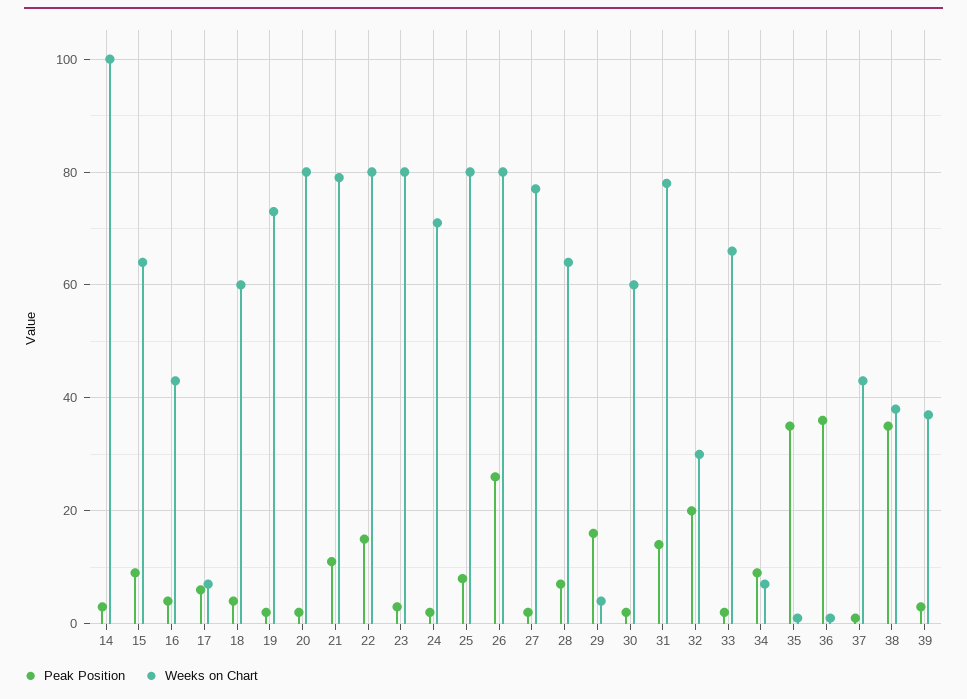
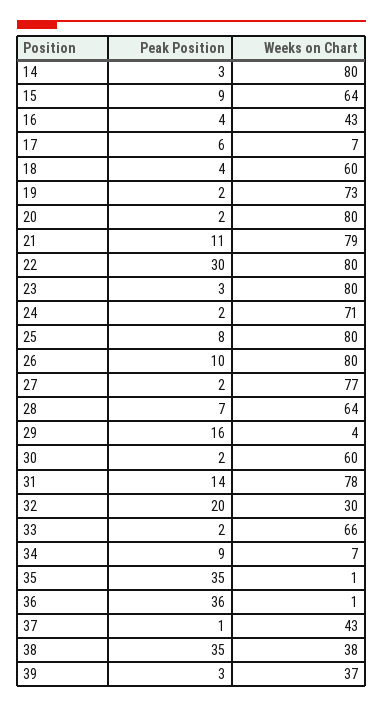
  {
    "Peak Position": {
      "14": 3,
      "15": 9,
      "16": 4,
      "17": 6,
      "18": 4,
      "19": 2,
      "20": 2,
      "21": 11,
-     "22": 15,
+     "22": 30,
      "23": 3,
      "24": 2,
      "25": 8,
-     "26": 25,
+     "26": 10,
      "27": 2,
      "28": 7,
      "29": 16,
      "30": 2,
      "31": 14,
      "32": 20,
      "33": 2,
      "34": 9,
      "35": 35,
      "36": 36,
      "37": 1,
      "38": 35,
      "39": 3
    },
    "Weeks on Chart": {
-     "14": 100,
+     "14": 80,
      "15": 64,
      "16": 43,
      "17": 7,
      "18": 60,
      "19": 73,
      "20": 80,
      "21": 79,
      "22": 80,
      "23": 80,
      "24": 71,
      "25": 80,
      "26": 80,
      "27": 77,
      "28": 64,
      "29": 4,
      "30": 60,
      "31": 78,
      "32": 30,
      "33": 66,
      "34": 7,
      "35": 1,
      "36": 1,
      "37": 43,
      "38": 38,
      "39": 37
    }
  }

